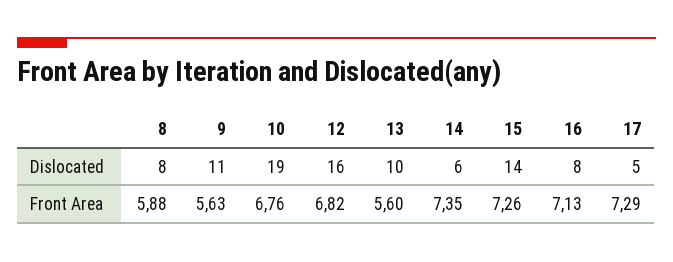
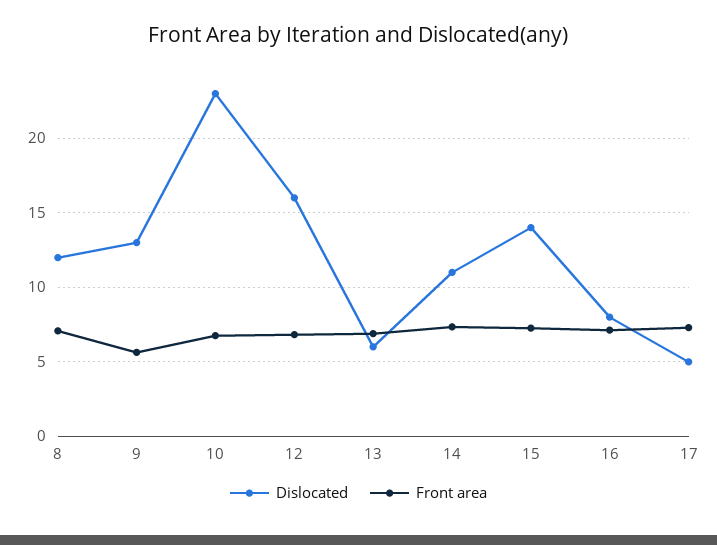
  {
    "Dislocated": {
-     "8": 8,
+     "8": 12,
-     "9": 11,
+     "9": 13,
-     "10": 19,
+     "10": 23,
      "12": 16,
-     "13": 10,
+     "13": 6,
-     "14": 6,
+     "14": 11,
      "15": 14,
      "16": 8,
      "17": 5
    },
    "Front Area": {
-     "8": 5.88,
+     "8": 7,
      "9": 5.63,
      "10": 6.76,
      "12": 6.82,
-     "13": 5.6,
+     "13": 7,
      "14": 7.35,
      "15": 7.26,
      "16": 7.13,
      "17": 7.29
    }
  }

